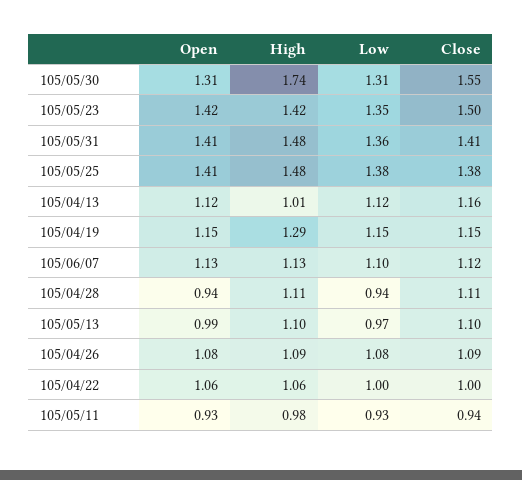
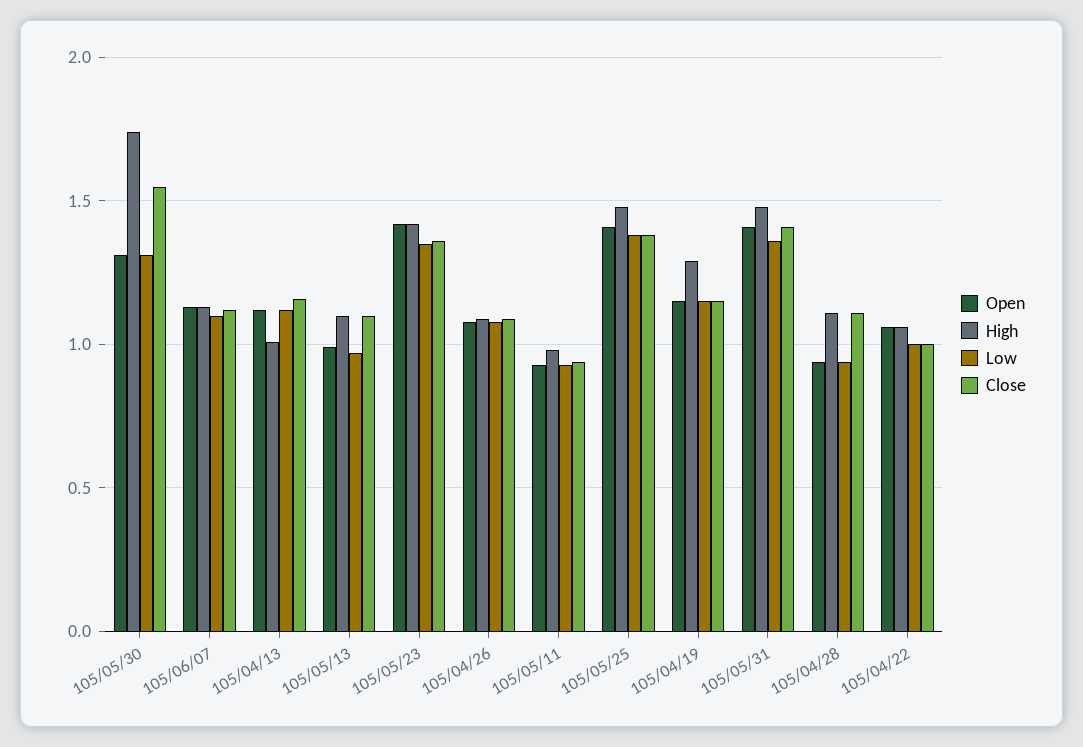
  {
    "Open": {
      "105/05/30": 1.31,
      "105/05/23": 1.42,
      "105/05/31": 1.41,
      "105/05/25": 1.41,
      "105/04/13": 1.12,
      "105/04/19": 1.15,
      "105/06/07": 1.13,
      "105/04/28": 0.94,
      "105/05/13": 0.99,
      "105/04/26": 1.08,
      "105/04/22": 1.06,
      "105/05/11": 0.93
    },
    "High": {
      "105/05/30": 1.74,
      "105/05/23": 1.42,
      "105/05/31": 1.48,
      "105/05/25": 1.48,
      "105/04/13": 1.01,
      "105/04/19": 1.29,
      "105/06/07": 1.13,
      "105/04/28": 1.11,
      "105/05/13": 1.1,
      "105/04/26": 1.09,
      "105/04/22": 1.06,
      "105/05/11": 0.98
    },
    "Low": {
      "105/05/30": 1.31,
      "105/05/23": 1.35,
      "105/05/31": 1.36,
      "105/05/25": 1.38,
      "105/04/13": 1.12,
      "105/04/19": 1.15,
      "105/06/07": 1.1,
      "105/04/28": 0.94,
      "105/05/13": 0.97,
      "105/04/26": 1.08,
      "105/04/22": 1,
      "105/05/11": 0.93
    },
    "Close": {
      "105/05/30": 1.55,
-     "105/05/23": 1.5,
+     "105/05/23": 1.35,
      "105/05/31": 1.41,
      "105/05/25": 1.38,
      "105/04/13": 1.16,
      "105/04/19": 1.15,
      "105/06/07": 1.12,
      "105/04/28": 1.11,
      "105/05/13": 1.1,
      "105/04/26": 1.09,
      "105/04/22": 1,
      "105/05/11": 0.94
    }
  }

